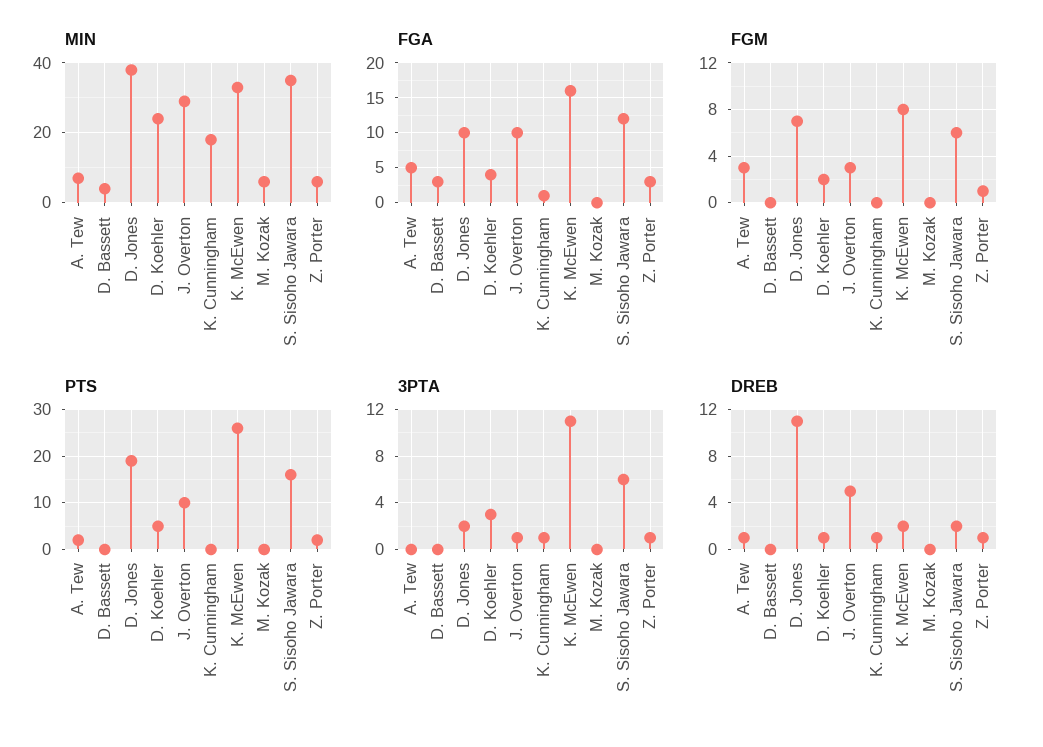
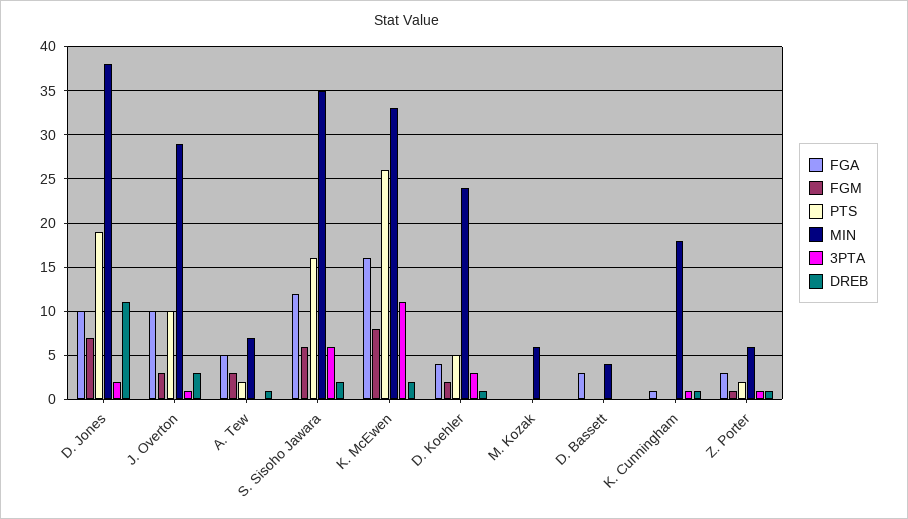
  {
    "MIN": {
      "A. Tew": 7,
      "D. Bassett": 4,
      "D. Jones": 38,
      "D. Koehler": 24,
      "J. Overton": 29,
      "K. Cunningham": 18,
      "K. McEwen": 33,
      "M. Kozak": 6,
      "S. Sisoho Jawara": 35,
      "Z. Porter": 6
    },
    "FGA": {
      "A. Tew": 5,
      "D. Bassett": 3,
      "D. Jones": 10,
      "D. Koehler": 4,
      "J. Overton": 10,
      "K. Cunningham": 1,
      "K. McEwen": 16,
      "M. Kozak": 0,
      "S. Sisoho Jawara": 12,
      "Z. Porter": 3
    },
    "FGM": {
      "A. Tew": 3,
      "D. Bassett": 0,
      "D. Jones": 7,
      "D. Koehler": 2,
      "J. Overton": 3,
      "K. Cunningham": 0,
      "K. McEwen": 8,
      "M. Kozak": 0,
      "S. Sisoho Jawara": 6,
      "Z. Porter": 1
    },
    "PTS": {
      "A. Tew": 2,
      "D. Bassett": 0,
      "D. Jones": 19,
      "D. Koehler": 5,
      "J. Overton": 10,
      "K. Cunningham": 0,
      "K. McEwen": 26,
      "M. Kozak": 0,
      "S. Sisoho Jawara": 16,
      "Z. Porter": 2
    },
    "3PTA": {
      "A. Tew": 0,
      "D. Bassett": 0,
      "D. Jones": 2,
      "D. Koehler": 3,
      "J. Overton": 1,
      "K. Cunningham": 1,
      "K. McEwen": 11,
      "M. Kozak": 0,
      "S. Sisoho Jawara": 6,
      "Z. Porter": 1
    },
    "DREB": {
      "A. Tew": 1,
      "D. Bassett": 0,
      "D. Jones": 11,
      "D. Koehler": 1,
-     "J. Overton": 5,
+     "J. Overton": 3,
      "K. Cunningham": 1,
      "K. McEwen": 2,
      "M. Kozak": 0,
      "S. Sisoho Jawara": 2,
      "Z. Porter": 1
    }
  }

